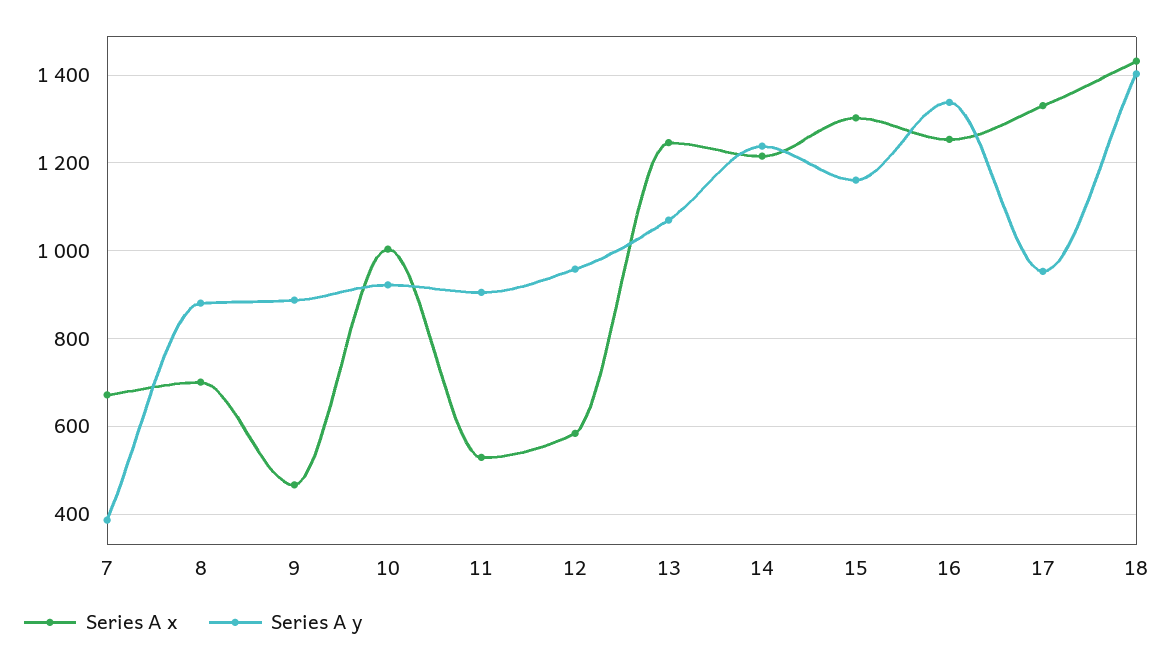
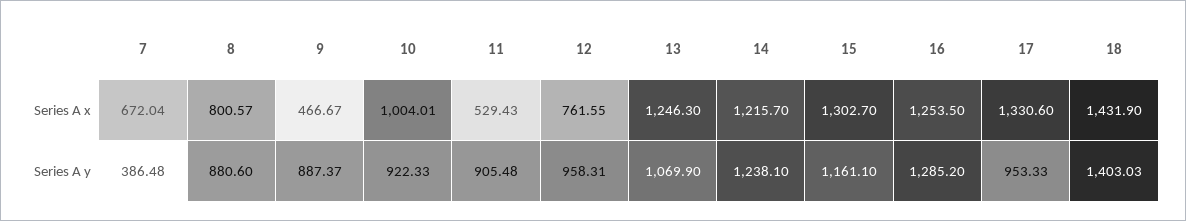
  {
    "Series A x": {
      "7": 672.04,
-     "8": 700,
+     "8": 800.57,
      "9": 466.67,
      "10": 1004.01,
      "11": 529.43,
-     "12": 580,
+     "12": 761.55,
      "13": 1246.3,
      "14": 1215.7,
      "15": 1302.7,
      "16": 1253.5,
      "17": 1330.6,
      "18": 1431.9
    },
    "Series A y": {
      "7": 386.48,
      "8": 880.6,
      "9": 887.37,
      "10": 922.33,
      "11": 905.48,
      "12": 958.31,
      "13": 1069.9,
      "14": 1238.1,
      "15": 1161.1,
-     "16": 1340,
+     "16": 1285.2,
      "17": 953.33,
      "18": 1403.03
    }
  }

